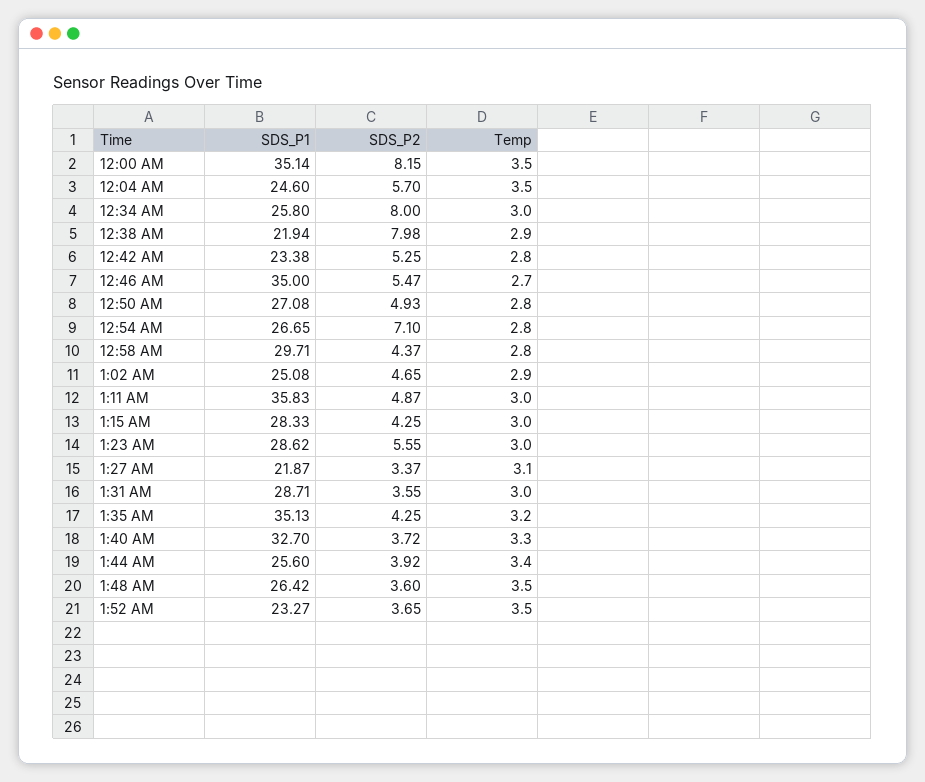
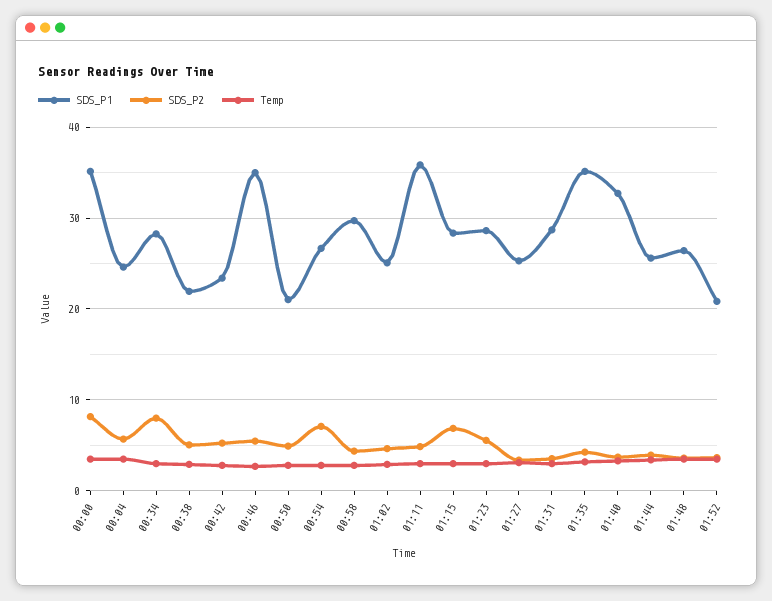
  {
    "SDS_P1": {
      "12:00 AM": 35.14,
      "12:04 AM": 24.6,
-     "12:34 AM": 25.8,
+     "12:34 AM": 28,
      "12:38 AM": 21.94,
      "12:42 AM": 23.38,
      "12:46 AM": 35,
-     "12:50 AM": 27.08,
+     "12:50 AM": 21,
      "12:54 AM": 26.65,
      "12:58 AM": 29.71,
      "1:02 AM": 25.08,
      "1:11 AM": 35.83,
      "1:15 AM": 28.33,
      "1:23 AM": 28.62,
-     "1:27 AM": 21.87,
+     "1:27 AM": 25,
      "1:31 AM": 28.71,
      "1:35 AM": 35.13,
      "1:40 AM": 32.7,
      "1:44 AM": 25.6,
      "1:48 AM": 26.42,
-     "1:52 AM": 23.27
+     "1:52 AM": 21
    },
    "SDS_P2": {
      "12:00 AM": 8.15,
      "12:04 AM": 5.7,
      "12:34 AM": 8,
-     "12:38 AM": 7.98,
+     "12:38 AM": 5,
      "12:42 AM": 5.25,
      "12:46 AM": 5.47,
      "12:50 AM": 4.93,
      "12:54 AM": 7.1,
      "12:58 AM": 4.37,
      "1:02 AM": 4.65,
      "1:11 AM": 4.87,
-     "1:15 AM": 4.25,
+     "1:15 AM": 7,
      "1:23 AM": 5.55,
      "1:27 AM": 3.37,
      "1:31 AM": 3.55,
      "1:35 AM": 4.25,
      "1:40 AM": 3.72,
      "1:44 AM": 3.92,
      "1:48 AM": 3.6,
      "1:52 AM": 3.65
    },
    "Temp": {
      "12:00 AM": 3.5,
      "12:04 AM": 3.5,
      "12:34 AM": 3,
      "12:38 AM": 2.9,
      "12:42 AM": 2.8,
      "12:46 AM": 2.7,
      "12:50 AM": 2.8,
      "12:54 AM": 2.8,
      "12:58 AM": 2.8,
      "1:02 AM": 2.9,
      "1:11 AM": 3,
      "1:15 AM": 3,
      "1:23 AM": 3,
      "1:27 AM": 3.1,
      "1:31 AM": 3,
      "1:35 AM": 3.2,
      "1:40 AM": 3.3,
      "1:44 AM": 3.4,
      "1:48 AM": 3.5,
      "1:52 AM": 3.5
    }
  }

